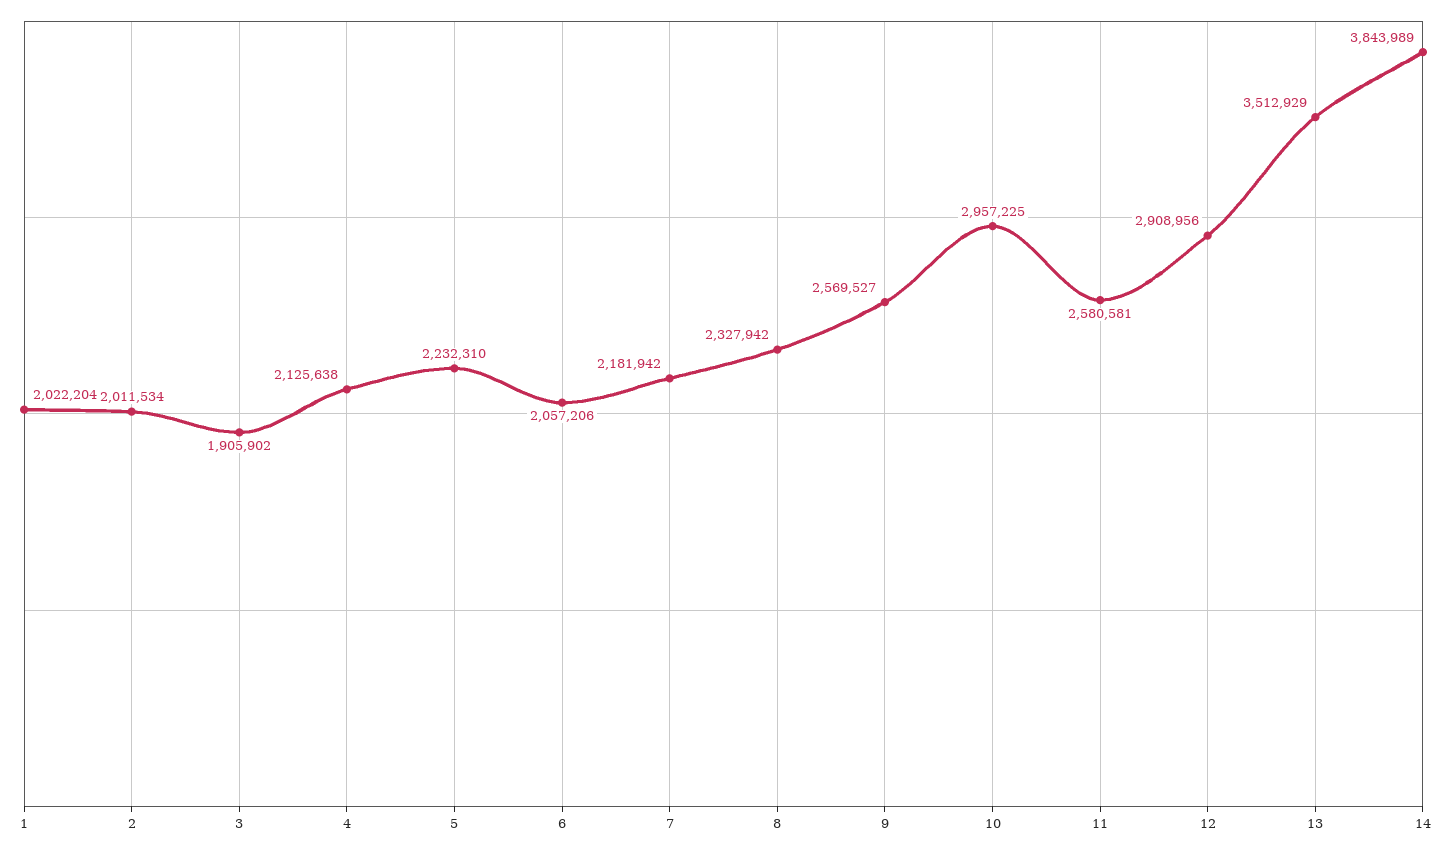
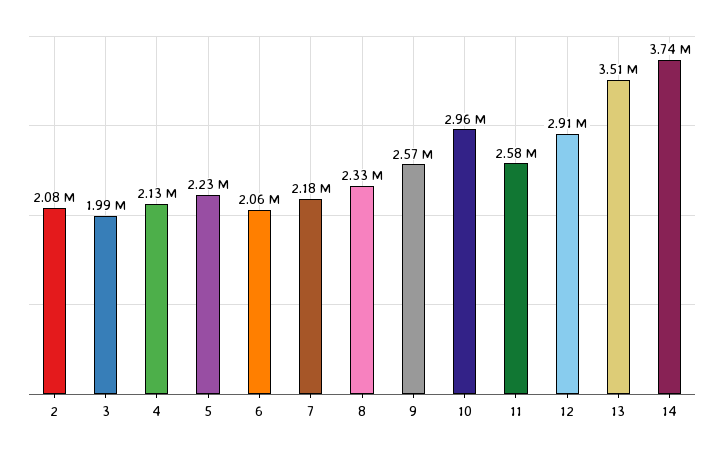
  {
-   "1": 2022204,
-   "2": 2011534,
+   "2": 2080000,
-   "3": 1905902,
+   "3": 1990000,
    "4": 2125638,
    "5": 2232310,
    "6": 2057206,
    "7": 2181942,
    "8": 2327942,
    "9": 2569527,
    "10": 2957225,
    "11": 2580581,
    "12": 2908956,
    "13": 3512929,
-   "14": 3843989
+   "14": 3740000
  }

